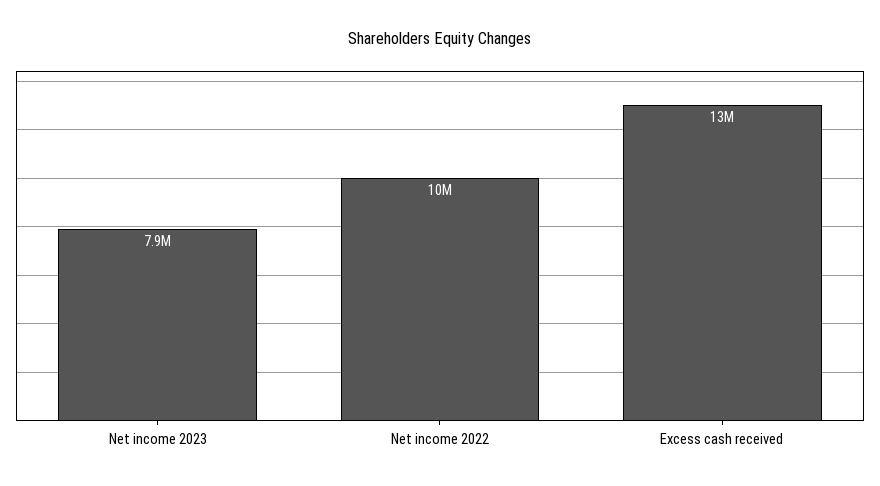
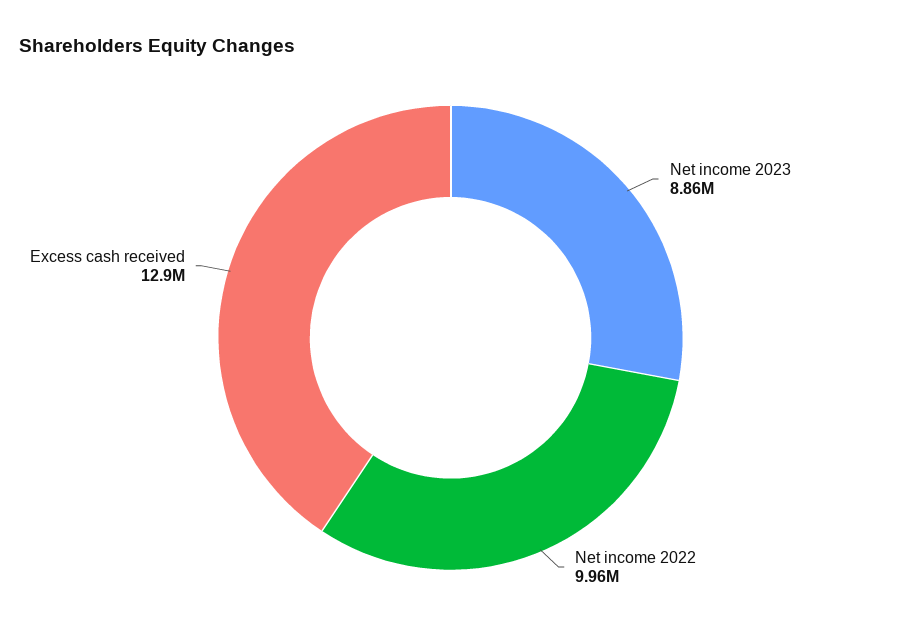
  {
-   "Net income 2023": 7900000,
+   "Net income 2023": 8860000,
    "Net income 2022": 9960000,
    "Excess cash received": 12900000
  }

